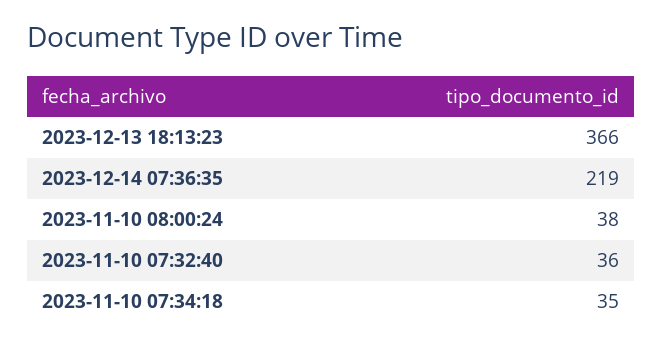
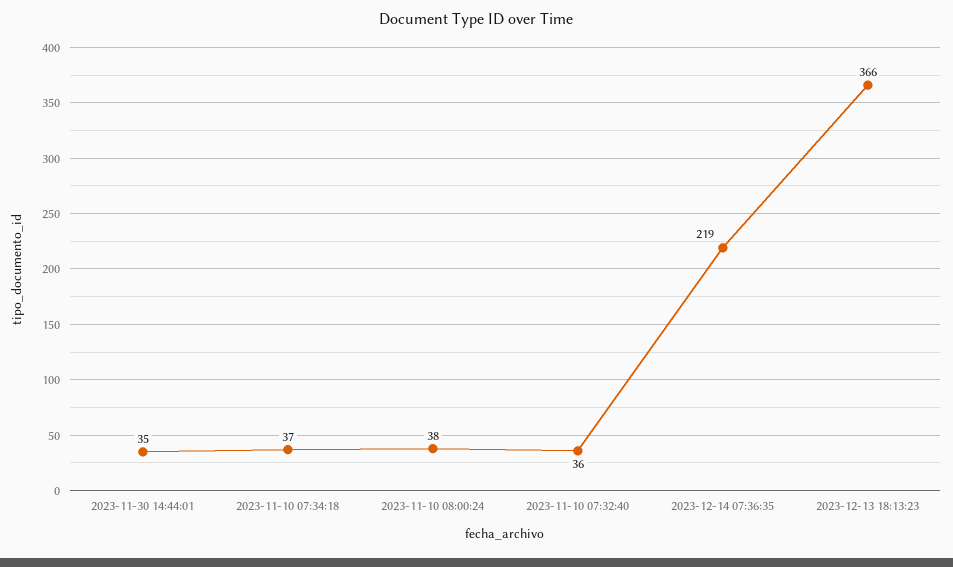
  {
    "2023-12-13 18:13:23": 366,
    "2023-12-14 07:36:35": 219,
    "2023-11-10 08:00:24": 38,
    "2023-11-10 07:32:40": 36,
-   "2023-11-10 07:34:18": 35
+   "2023-11-10 07:34:18": 37,
+   "2023-11-30 14:44:01": 35
  }

